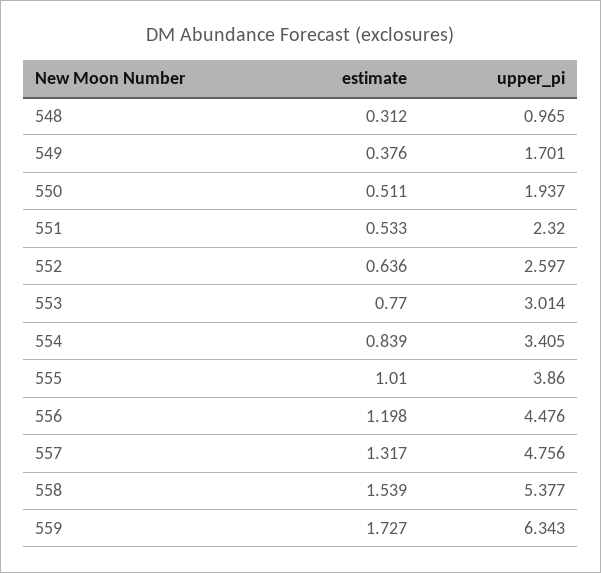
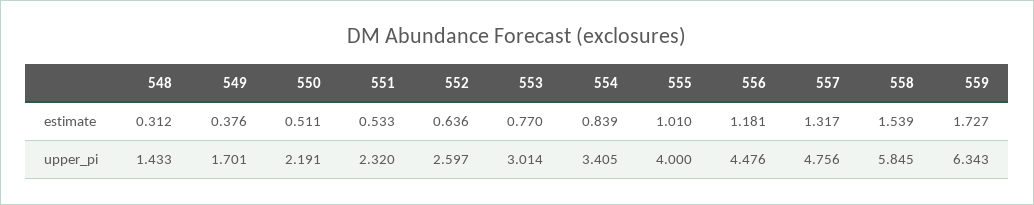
  {
    "estimate": {
      "548": 0.312,
      "549": 0.376,
      "550": 0.511,
      "551": 0.533,
      "552": 0.636,
      "553": 0.77,
      "554": 0.839,
      "555": 1.01,
-     "556": 1.198,
+     "556": 1.181,
      "557": 1.317,
      "558": 1.539,
      "559": 1.727
    },
    "upper_pi": {
-     "548": 0.965,
+     "548": 1.433,
      "549": 1.701,
-     "550": 1.937,
+     "550": 2.191,
      "551": 2.32,
      "552": 2.597,
      "553": 3.014,
      "554": 3.405,
-     "555": 3.86,
+     "555": 4,
      "556": 4.476,
      "557": 4.756,
-     "558": 5.377,
+     "558": 5.845,
      "559": 6.343
    }
  }

